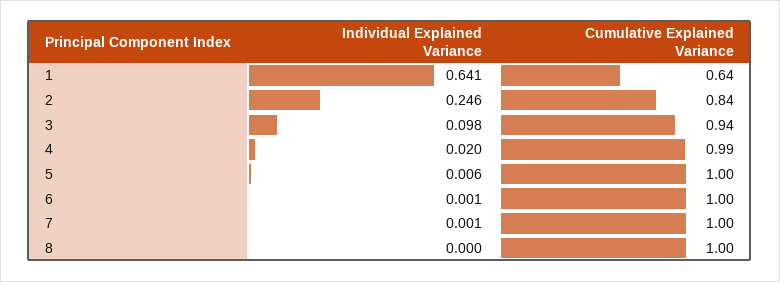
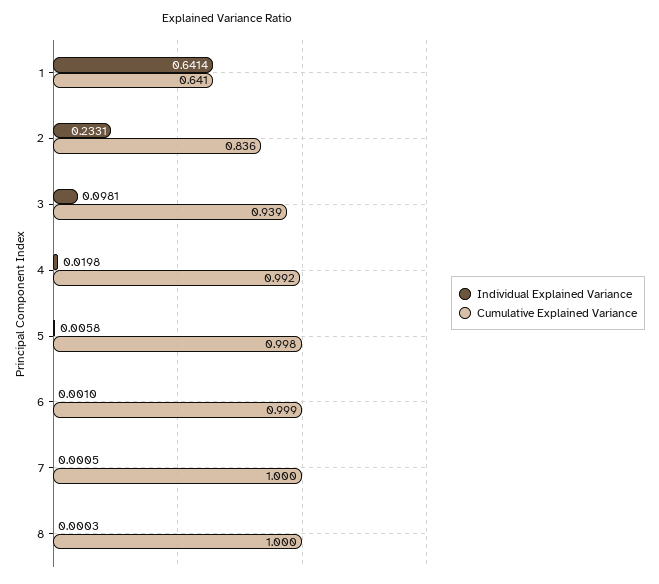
  {
    "Individual Explained Variance": {
      "1": 0.6414,
-     "2": 0.246,
+     "2": 0.2331,
      "3": 0.0981,
      "4": 0.0198,
      "5": 0.0058,
      "6": 0.001,
      "7": 0.0005,
      "8": 0.0003
    },
    "Cumulative Explained Variance": {
      "1": 0.641,
      "2": 0.836,
      "3": 0.939,
      "4": 0.992,
      "5": 0.998,
      "6": 0.999,
      "7": 1,
      "8": 1
    }
  }

